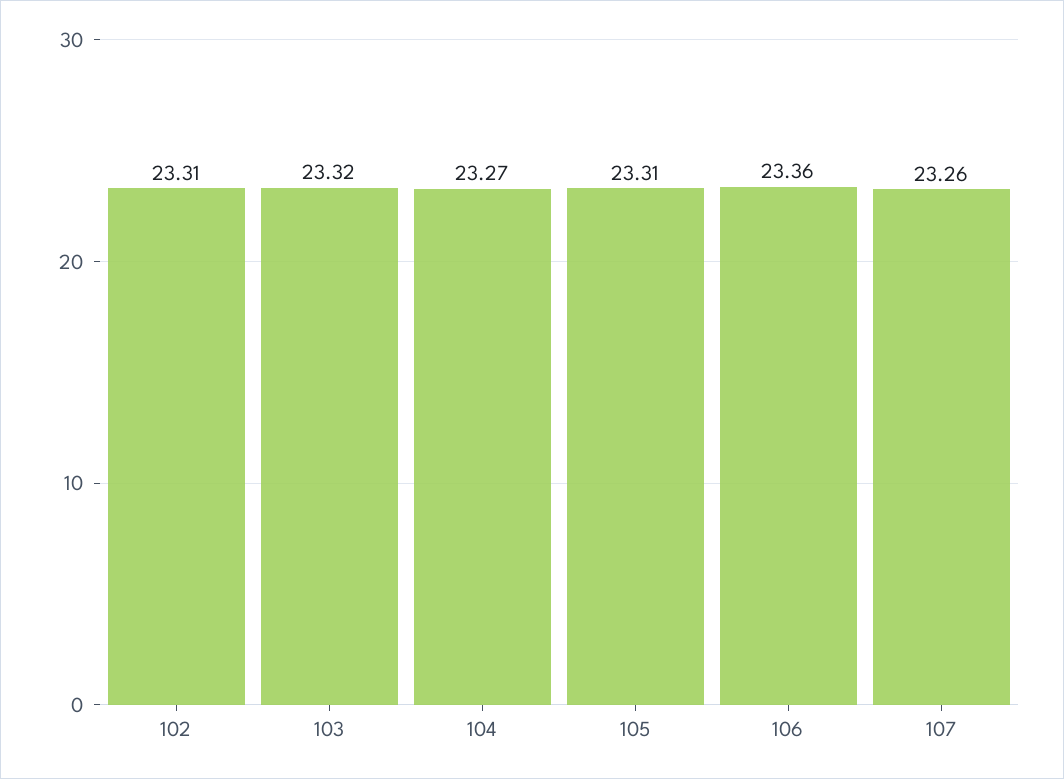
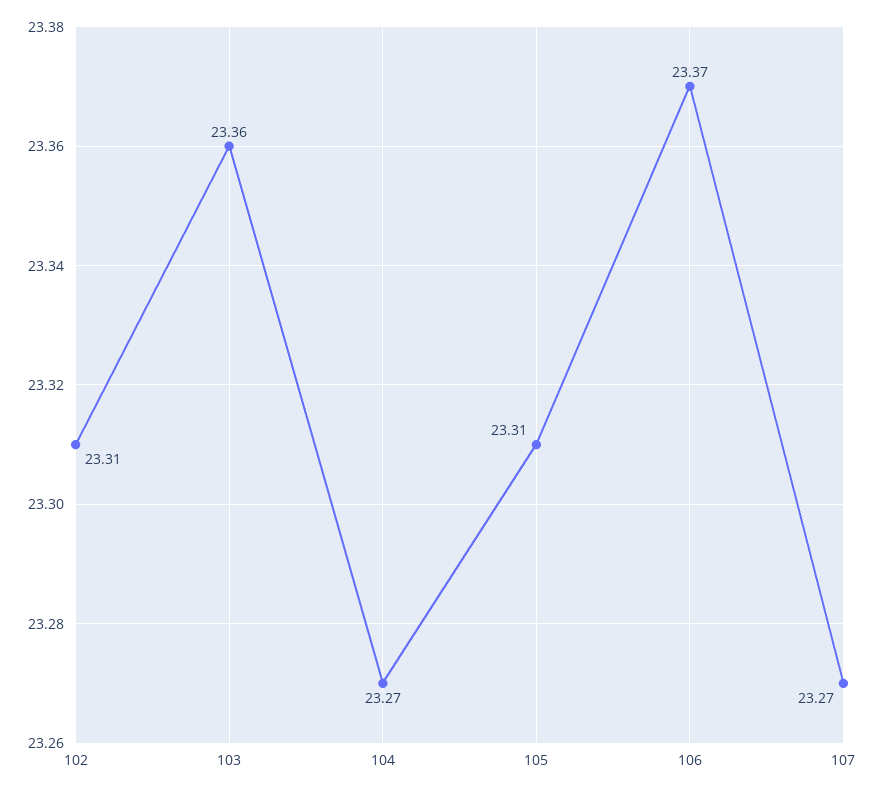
  {
    "102": 23.31,
-   "103": 23.32,
+   "103": 23.36,
    "104": 23.27,
    "105": 23.31,
-   "106": 23.36,
+   "106": 23.37,
-   "107": 23.26
+   "107": 23.27
  }

